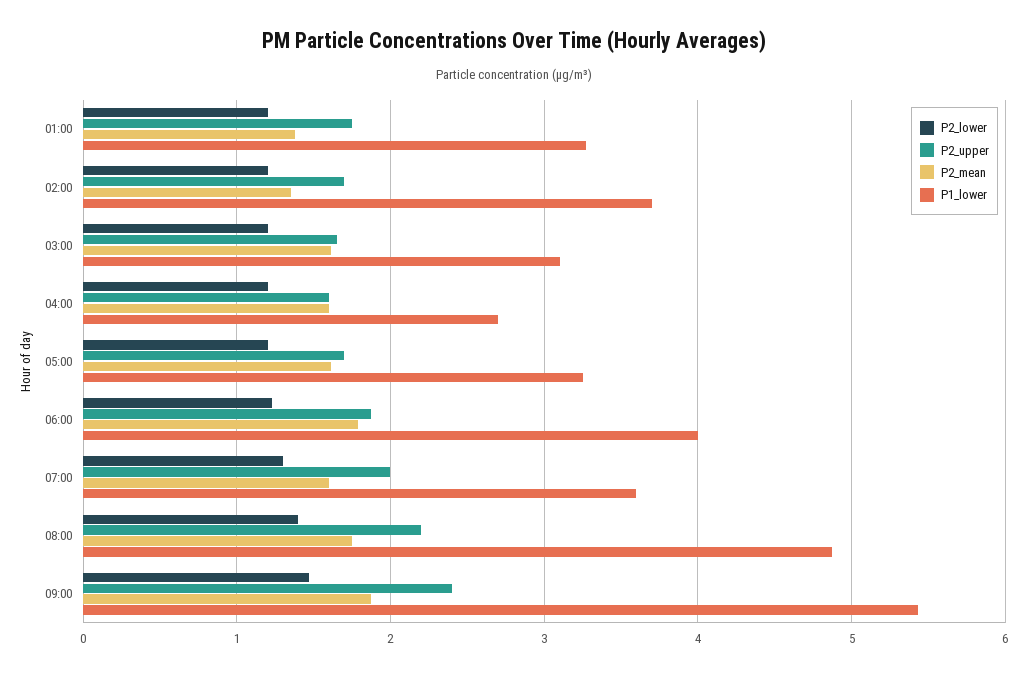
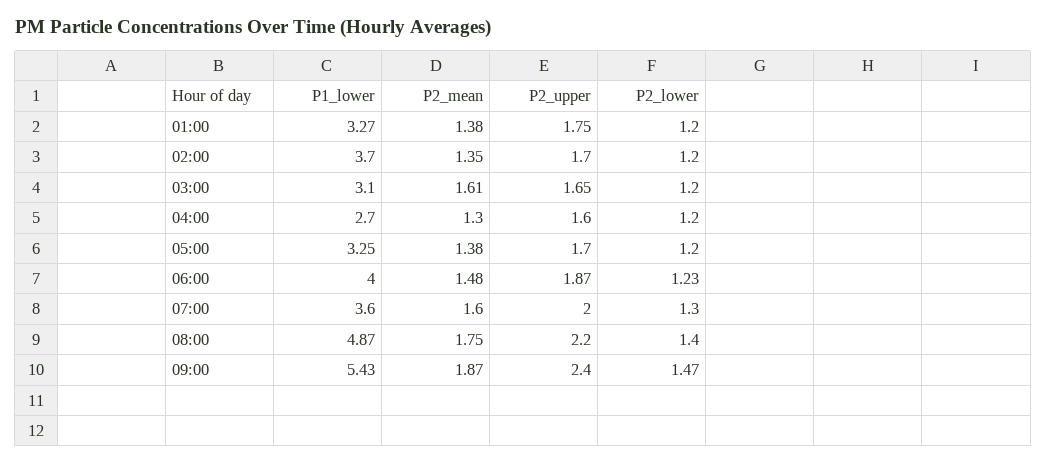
  {
    "P2_lower": {
      "01:00": 1.2,
      "02:00": 1.2,
      "03:00": 1.2,
      "04:00": 1.2,
      "05:00": 1.2,
      "06:00": 1.23,
      "07:00": 1.3,
      "08:00": 1.4,
      "09:00": 1.47
    },
    "P2_upper": {
      "01:00": 1.75,
      "02:00": 1.7,
      "03:00": 1.65,
      "04:00": 1.6,
      "05:00": 1.7,
      "06:00": 1.87,
      "07:00": 2,
      "08:00": 2.2,
      "09:00": 2.4
    },
    "P2_mean": {
      "01:00": 1.38,
      "02:00": 1.35,
      "03:00": 1.61,
-     "04:00": 1.6,
+     "04:00": 1.3,
-     "05:00": 1.6,
+     "05:00": 1.38,
-     "06:00": 1.8,
+     "06:00": 1.48,
      "07:00": 1.6,
      "08:00": 1.75,
      "09:00": 1.87
    },
    "P1_lower": {
      "01:00": 3.27,
      "02:00": 3.7,
      "03:00": 3.1,
      "04:00": 2.7,
      "05:00": 3.25,
      "06:00": 4,
      "07:00": 3.6,
      "08:00": 4.87,
      "09:00": 5.43
    }
  }

